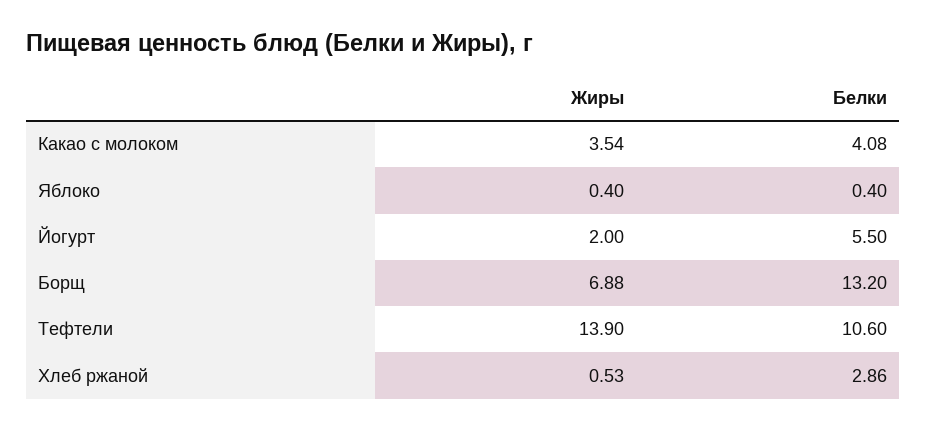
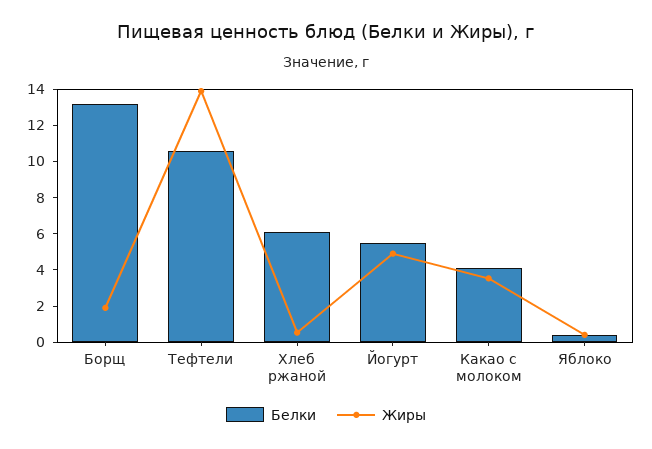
  {
    "Жиры": {
      "Какао с молоком": 3.54,
      "Яблоко": 0.4,
-     "Йогурт": 2,
+     "Йогурт": 5,
-     "Борщ": 6.88,
+     "Борщ": 2,
      "Тефтели": 13.9,
      "Хлеб ржаной": 0.53
    },
    "Белки": {
      "Какао с молоком": 4.08,
      "Яблоко": 0.4,
      "Йогурт": 5.5,
      "Борщ": 13.2,
      "Тефтели": 10.6,
-     "Хлеб ржаной": 2.86
+     "Хлеб ржаной": 6
    }
  }

